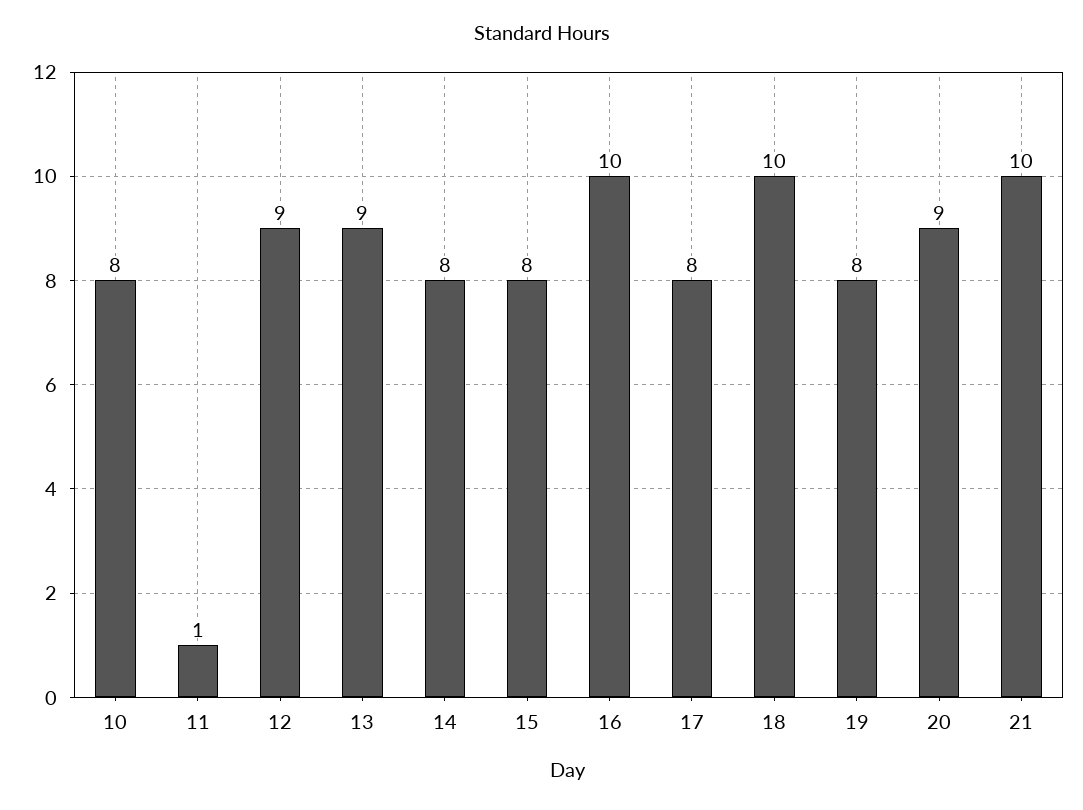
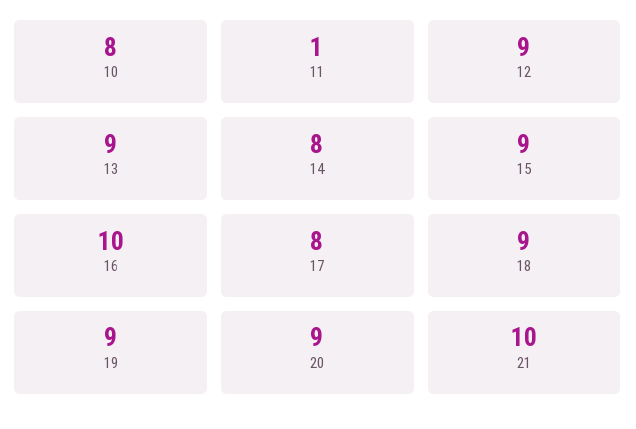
  {
    "10": 8,
    "11": 1,
    "12": 9,
    "13": 9,
    "14": 8,
-   "15": 8,
+   "15": 9,
    "16": 10,
    "17": 8,
-   "18": 10,
+   "18": 9,
-   "19": 8,
+   "19": 9,
    "20": 9,
    "21": 10
  }

